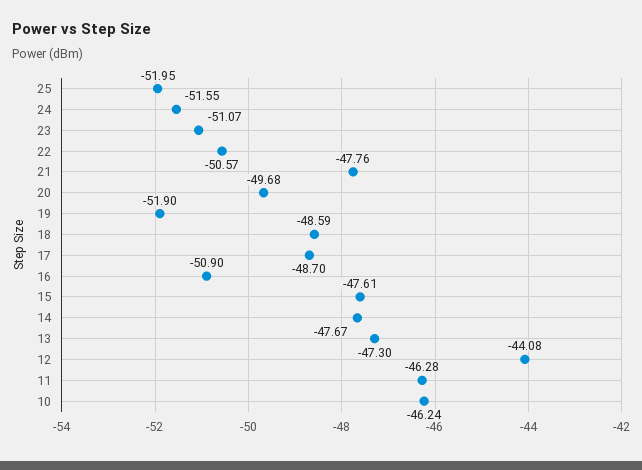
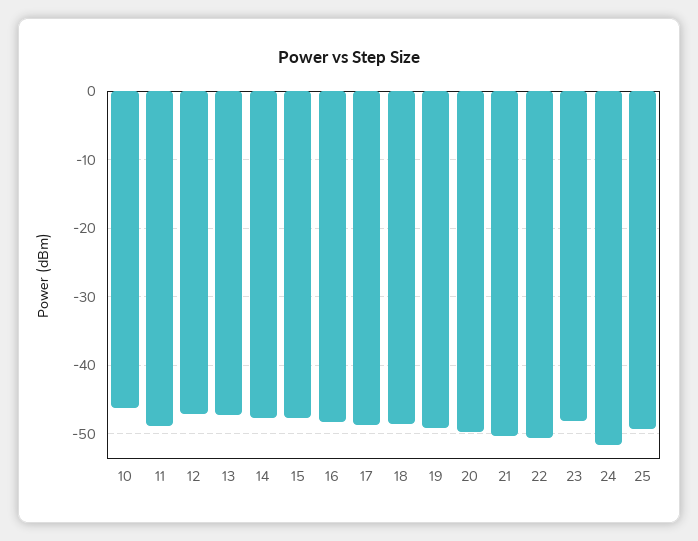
  {
-   "25": -51.95,
+   "25": -49,
    "24": -51.55,
-   "23": -51.07,
+   "23": -48,
    "22": -50.57,
-   "21": -47.76,
+   "21": -50,
    "20": -49.68,
-   "19": -51.9,
+   "19": -49,
    "18": -48.59,
    "17": -48.7,
-   "16": -50.9,
+   "16": -48,
    "15": -47.61,
    "14": -47.67,
    "13": -47.3,
-   "12": -44.08,
+   "12": -47,
-   "11": -46.28,
+   "11": -49,
    "10": -46.24
  }

